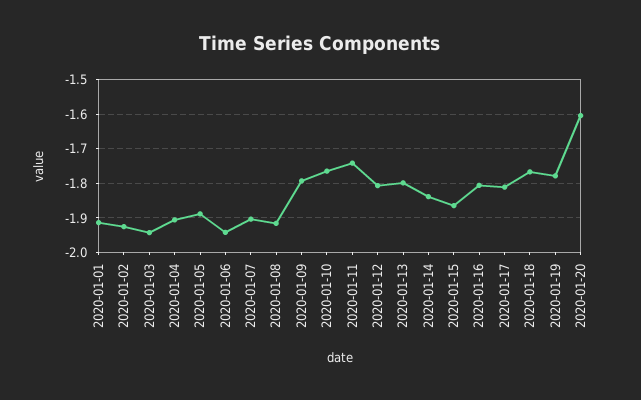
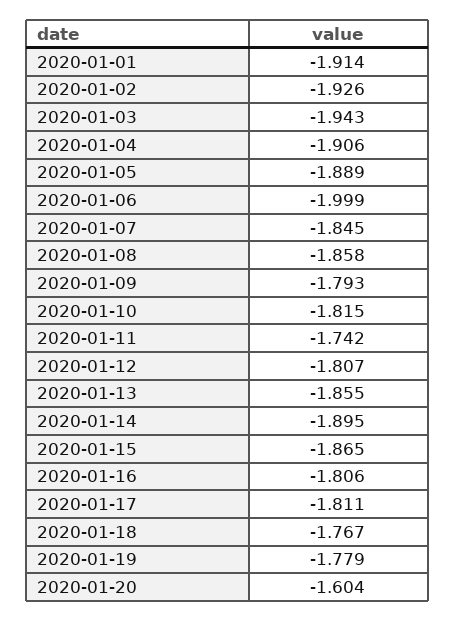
  {
    "2020-01-01": -1.914,
    "2020-01-02": -1.926,
    "2020-01-03": -1.943,
    "2020-01-04": -1.906,
    "2020-01-05": -1.889,
-   "2020-01-06": -1.94,
+   "2020-01-06": -1.999,
-   "2020-01-07": -1.9,
+   "2020-01-07": -1.845,
-   "2020-01-08": -1.92,
+   "2020-01-08": -1.858,
    "2020-01-09": -1.793,
-   "2020-01-10": -1.76,
+   "2020-01-10": -1.815,
    "2020-01-11": -1.742,
    "2020-01-12": -1.807,
-   "2020-01-13": -1.8,
+   "2020-01-13": -1.855,
-   "2020-01-14": -1.84,
+   "2020-01-14": -1.895,
    "2020-01-15": -1.865,
    "2020-01-16": -1.806,
    "2020-01-17": -1.811,
    "2020-01-18": -1.767,
    "2020-01-19": -1.779,
    "2020-01-20": -1.604
  }

